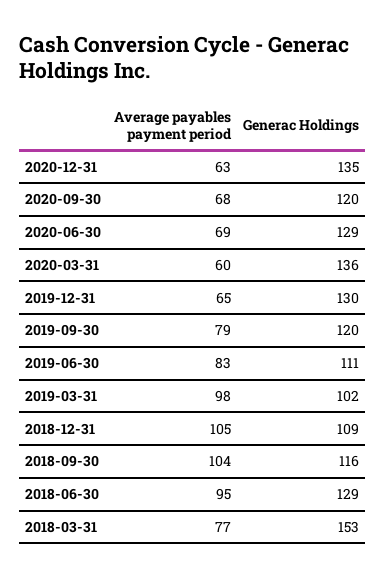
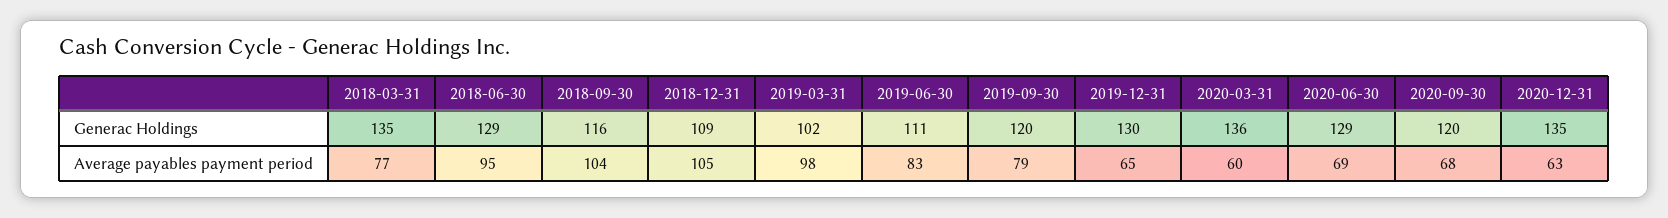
  {
    "Average payables payment period": {
      "2020-12-31": 63,
      "2020-09-30": 68,
      "2020-06-30": 69,
      "2020-03-31": 60,
      "2019-12-31": 65,
      "2019-09-30": 79,
      "2019-06-30": 83,
      "2019-03-31": 98,
      "2018-12-31": 105,
      "2018-09-30": 104,
      "2018-06-30": 95,
      "2018-03-31": 77
    },
    "Generac Holdings": {
      "2020-12-31": 135,
      "2020-09-30": 120,
      "2020-06-30": 129,
      "2020-03-31": 136,
      "2019-12-31": 130,
      "2019-09-30": 120,
      "2019-06-30": 111,
      "2019-03-31": 102,
      "2018-12-31": 109,
      "2018-09-30": 116,
      "2018-06-30": 129,
-     "2018-03-31": 153
+     "2018-03-31": 135
    }
  }

